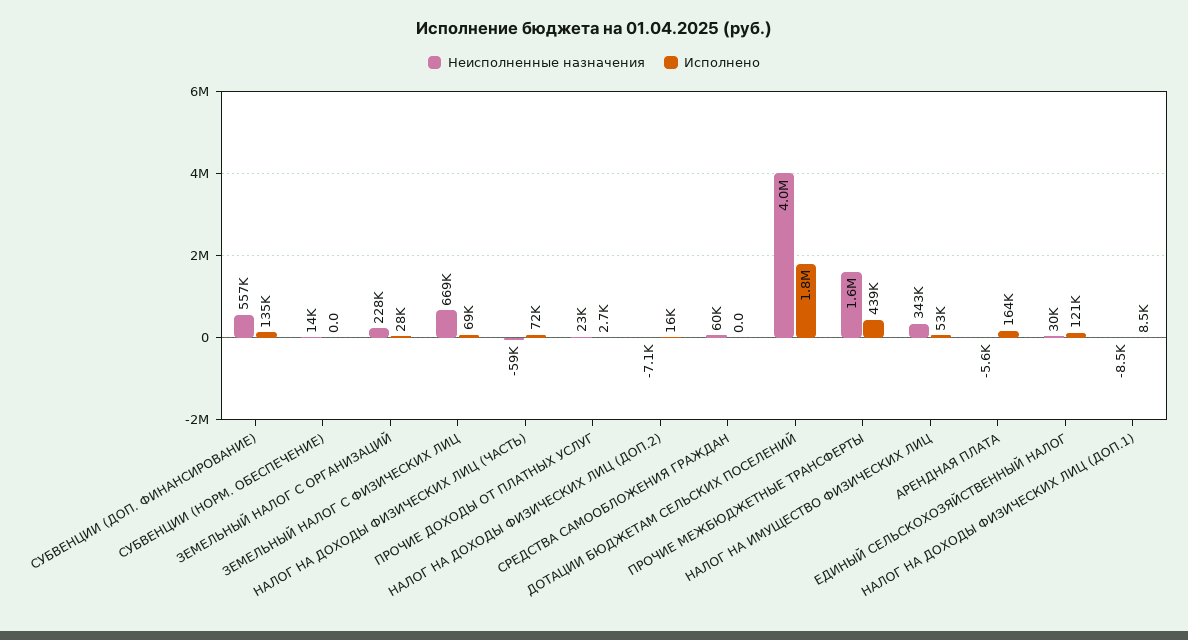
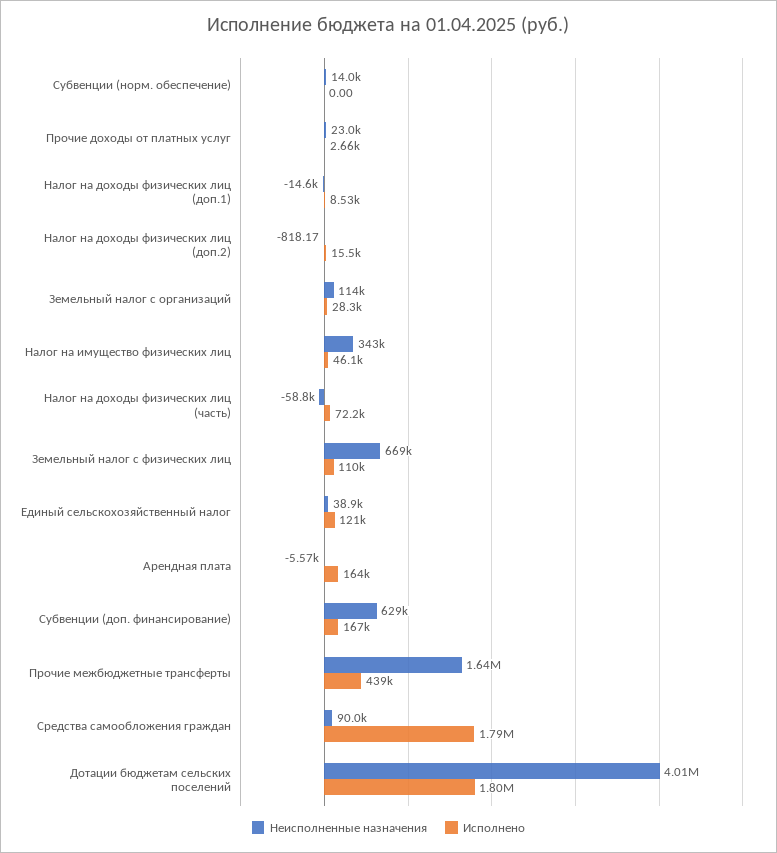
  {
    "Неисполненные назначения": {
-     "СУБВЕНЦИИ (ДОП. ФИНАНСИРОВАНИЕ)": 557000,
+     "СУБВЕНЦИИ (ДОП. ФИНАНСИРОВАНИЕ)": 629000,
      "СУБВЕНЦИИ (НОРМ. ОБЕСПЕЧЕНИЕ)": 14000,
-     "ЗЕМЕЛЬНЫЙ НАЛОГ С ОРГАНИЗАЦИЙ": 228000,
+     "ЗЕМЕЛЬНЫЙ НАЛОГ С ОРГАНИЗАЦИЙ": 114000,
      "ЗЕМЕЛЬНЫЙ НАЛОГ С ФИЗИЧЕСКИХ ЛИЦ": 669000,
      "НАЛОГ НА ДОХОДЫ ФИЗИЧЕСКИХ ЛИЦ (ЧАСТЬ)": -58800,
      "ПРОЧИЕ ДОХОДЫ ОТ ПЛАТНЫХ УСЛУГ": 23000,
-     "НАЛОГ НА ДОХОДЫ ФИЗИЧЕСКИХ ЛИЦ (ДОП.2)": -7100,
+     "НАЛОГ НА ДОХОДЫ ФИЗИЧЕСКИХ ЛИЦ (ДОП.2)": -818.17,
-     "СРЕДСТВА САМООБЛОЖЕНИЯ ГРАЖДАН": 60000,
+     "СРЕДСТВА САМООБЛОЖЕНИЯ ГРАЖДАН": 90000,
      "ДОТАЦИИ БЮДЖЕТАМ СЕЛЬСКИХ ПОСЕЛЕНИЙ": 4010000,
      "ПРОЧИЕ МЕЖБЮДЖЕТНЫЕ ТРАНСФЕРТЫ": 1640000,
      "НАЛОГ НА ИМУЩЕСТВО ФИЗИЧЕСКИХ ЛИЦ": 343000,
      "АРЕНДНАЯ ПЛАТА": -5570,
-     "ЕДИНЫЙ СЕЛЬСКОХОЗЯЙСТВЕННЫЙ НАЛОГ": 30000,
+     "ЕДИНЫЙ СЕЛЬСКОХОЗЯЙСТВЕННЫЙ НАЛОГ": 38900,
-     "НАЛОГ НА ДОХОДЫ ФИЗИЧЕСКИХ ЛИЦ (ДОП.1)": -8500
+     "НАЛОГ НА ДОХОДЫ ФИЗИЧЕСКИХ ЛИЦ (ДОП.1)": -14600
    },
    "Исполнено": {
-     "СУБВЕНЦИИ (ДОП. ФИНАНСИРОВАНИЕ)": 135000,
+     "СУБВЕНЦИИ (ДОП. ФИНАНСИРОВАНИЕ)": 167000,
      "СУБВЕНЦИИ (НОРМ. ОБЕСПЕЧЕНИЕ)": 0,
      "ЗЕМЕЛЬНЫЙ НАЛОГ С ОРГАНИЗАЦИЙ": 28300,
-     "ЗЕМЕЛЬНЫЙ НАЛОГ С ФИЗИЧЕСКИХ ЛИЦ": 69000,
+     "ЗЕМЕЛЬНЫЙ НАЛОГ С ФИЗИЧЕСКИХ ЛИЦ": 110000,
      "НАЛОГ НА ДОХОДЫ ФИЗИЧЕСКИХ ЛИЦ (ЧАСТЬ)": 72200,
      "ПРОЧИЕ ДОХОДЫ ОТ ПЛАТНЫХ УСЛУГ": 2660,
      "НАЛОГ НА ДОХОДЫ ФИЗИЧЕСКИХ ЛИЦ (ДОП.2)": 15500,
-     "СРЕДСТВА САМООБЛОЖЕНИЯ ГРАЖДАН": 0,
+     "СРЕДСТВА САМООБЛОЖЕНИЯ ГРАЖДАН": 1790000,
      "ДОТАЦИИ БЮДЖЕТАМ СЕЛЬСКИХ ПОСЕЛЕНИЙ": 1800000,
      "ПРОЧИЕ МЕЖБЮДЖЕТНЫЕ ТРАНСФЕРТЫ": 439000,
-     "НАЛОГ НА ИМУЩЕСТВО ФИЗИЧЕСКИХ ЛИЦ": 53000,
+     "НАЛОГ НА ИМУЩЕСТВО ФИЗИЧЕСКИХ ЛИЦ": 46100,
      "АРЕНДНАЯ ПЛАТА": 164000,
      "ЕДИНЫЙ СЕЛЬСКОХОЗЯЙСТВЕННЫЙ НАЛОГ": 121000,
      "НАЛОГ НА ДОХОДЫ ФИЗИЧЕСКИХ ЛИЦ (ДОП.1)": 8530
    }
  }

